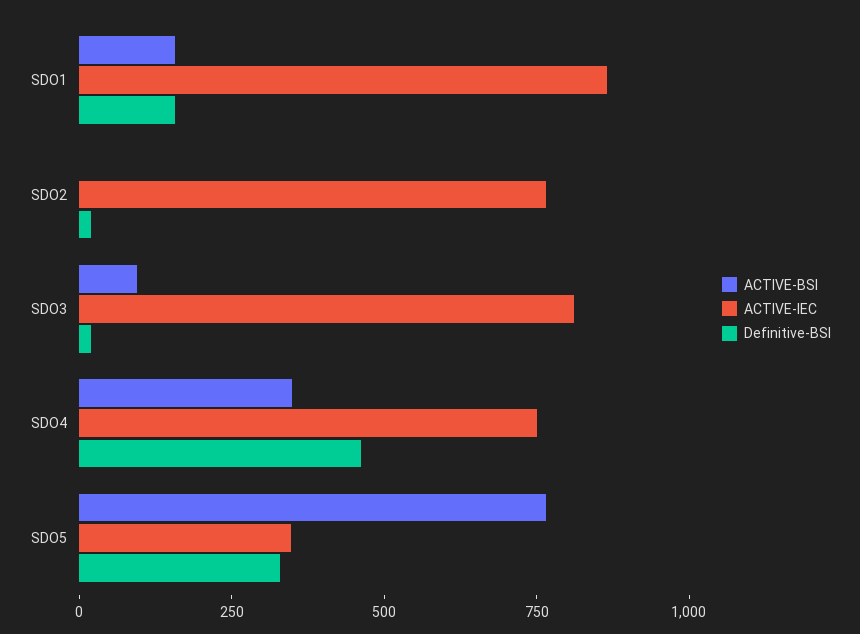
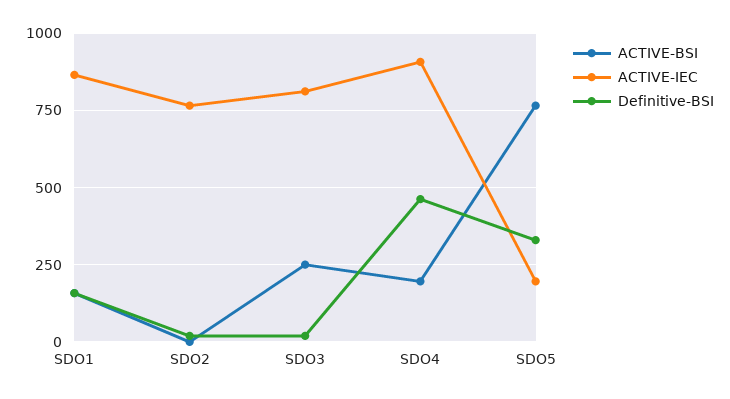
  {
    "ACTIVE-BSI": {
      "SDO1": 150,
      "SDO2": 0,
-     "SDO3": 100,
+     "SDO3": 250,
-     "SDO4": 350,
+     "SDO4": 200,
      "SDO5": 775
    },
    "ACTIVE-IEC": {
      "SDO1": 875,
      "SDO2": 775,
      "SDO3": 800,
-     "SDO4": 750,
+     "SDO4": 900,
-     "SDO5": 350
+     "SDO5": 200
    },
    "Definitive-BSI": {
      "SDO1": 150,
      "SDO2": 25,
      "SDO3": 25,
      "SDO4": 450,
      "SDO5": 325
    }
  }

